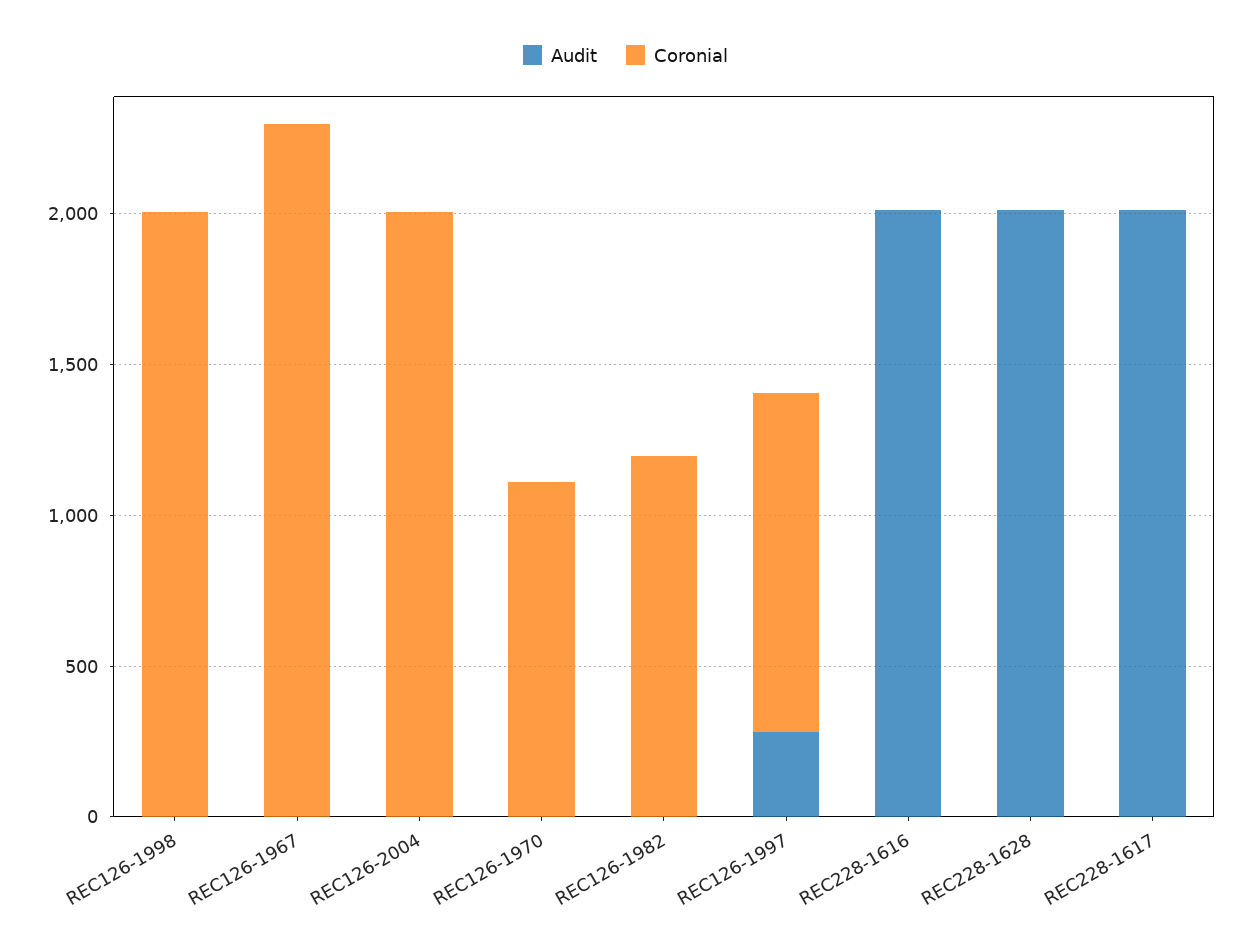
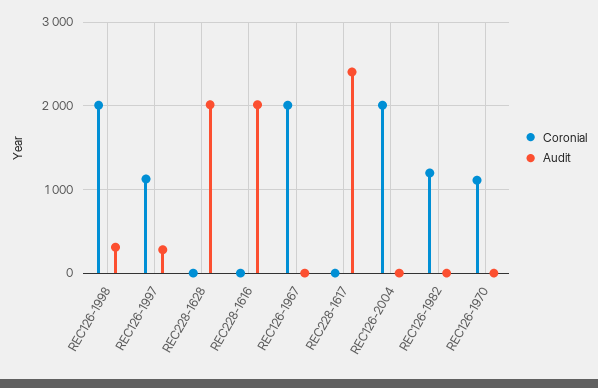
  {
    "Audit": {
-     "REC126-1998": 0,
+     "REC126-1998": 300,
      "REC126-1967": 0,
      "REC126-2004": 0,
      "REC126-1970": 0,
      "REC126-1982": 0,
      "REC126-1997": 300,
      "REC228-1616": 2000,
      "REC228-1628": 2000,
-     "REC228-1617": 2000
+     "REC228-1617": 2400
    },
    "Coronial": {
      "REC126-1998": 2000,
-     "REC126-1967": 2300,
+     "REC126-1967": 2000,
      "REC126-2004": 2000,
      "REC126-1970": 1100,
      "REC126-1982": 1200,
      "REC126-1997": 1100,
      "REC228-1616": 0,
      "REC228-1628": 0,
      "REC228-1617": 0
    }
  }

